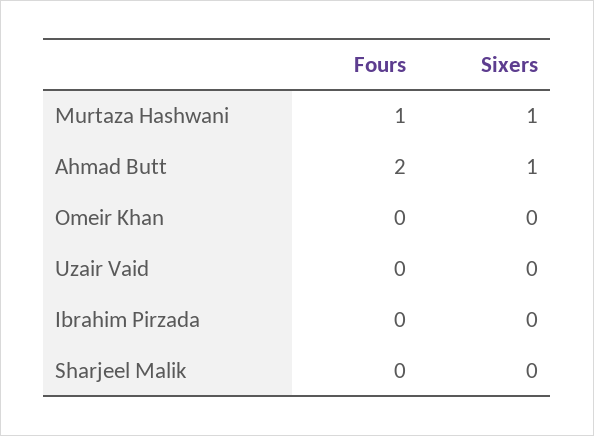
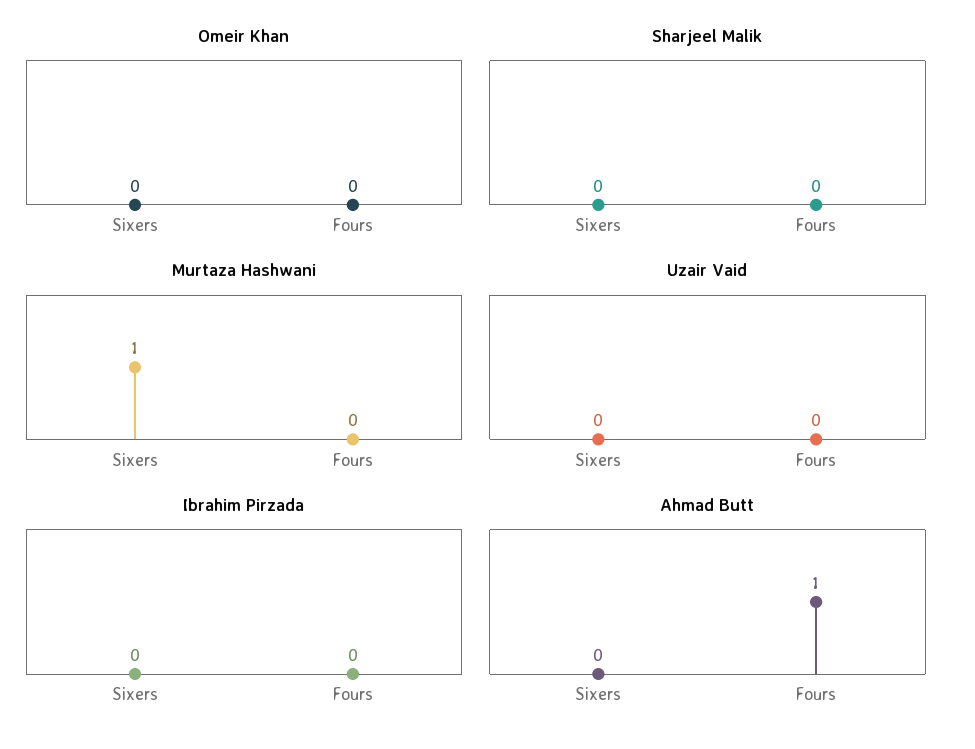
  {
    "Murtaza Hashwani": {
-     "Fours": 1,
+     "Fours": 0,
      "Sixers": 1
    },
    "Ahmad Butt": {
-     "Fours": 2,
+     "Fours": 1,
-     "Sixers": 1
+     "Sixers": 0
    },
    "Omeir Khan": {
      "Fours": 0,
      "Sixers": 0
    },
    "Uzair Vaid": {
      "Fours": 0,
      "Sixers": 0
    },
    "Ibrahim Pirzada": {
      "Fours": 0,
      "Sixers": 0
    },
    "Sharjeel Malik": {
      "Fours": 0,
      "Sixers": 0
    }
  }

